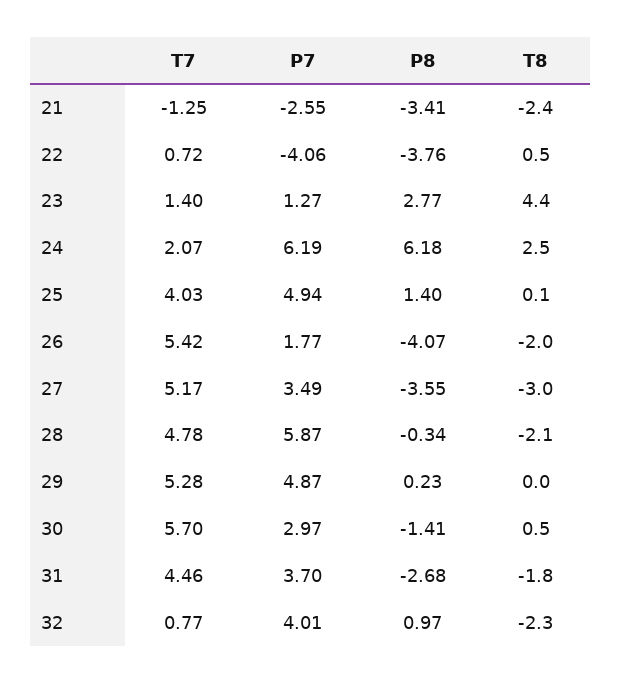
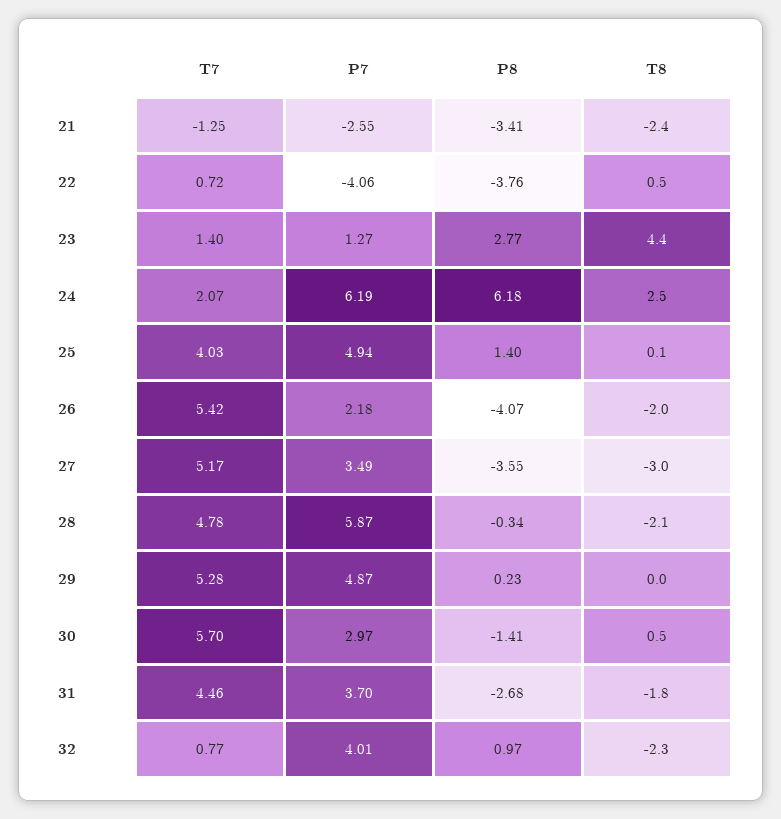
  {
    "T7": {
      "21": -1.25,
      "22": 0.72,
      "23": 1.4,
      "24": 2.07,
      "25": 4.03,
      "26": 5.42,
      "27": 5.17,
      "28": 4.78,
      "29": 5.28,
      "30": 5.7,
      "31": 4.46,
      "32": 0.77
    },
    "P7": {
      "21": -2.55,
      "22": -4.06,
      "23": 1.27,
      "24": 6.19,
      "25": 4.94,
-     "26": 1.77,
+     "26": 2.18,
      "27": 3.49,
      "28": 5.87,
      "29": 4.87,
      "30": 2.97,
      "31": 3.7,
      "32": 4.01
    },
    "P8": {
      "21": -3.41,
      "22": -3.76,
      "23": 2.77,
      "24": 6.18,
      "25": 1.4,
      "26": -4.07,
      "27": -3.55,
      "28": -0.34,
      "29": 0.23,
      "30": -1.41,
      "31": -2.68,
      "32": 0.97
    },
    "T8": {
      "21": -2.4,
      "22": 0.5,
      "23": 4.4,
      "24": 2.5,
      "25": 0.1,
      "26": -2,
      "27": -3,
      "28": -2.1,
      "29": 0,
      "30": 0.5,
      "31": -1.8,
      "32": -2.3
    }
  }

